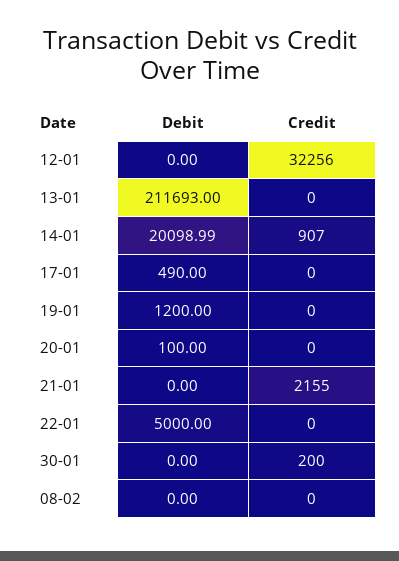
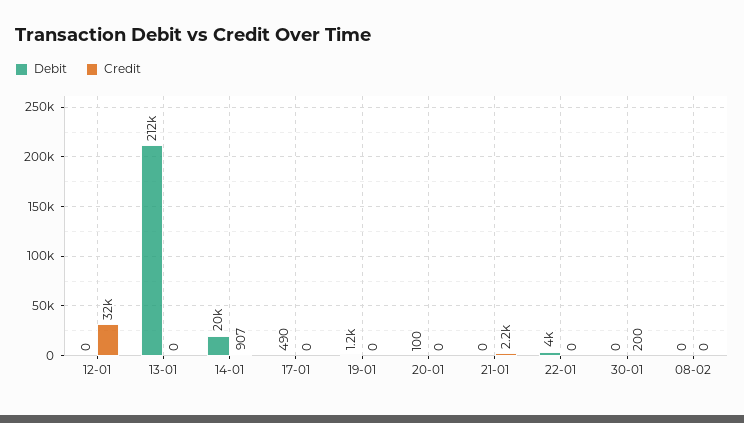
  {
    "Debit": {
      "12-01": 0,
      "13-01": 211693,
      "14-01": 20098.99,
      "17-01": 490,
      "19-01": 1200,
      "20-01": 100,
      "21-01": 0,
-     "22-01": 5000,
+     "22-01": 4000,
      "30-01": 0,
      "08-02": 0
    },
    "Credit": {
      "12-01": 32256,
      "13-01": 0,
      "14-01": 907,
      "17-01": 0,
      "19-01": 0,
      "20-01": 0,
      "21-01": 2155,
      "22-01": 0,
      "30-01": 200,
      "08-02": 0
    }
  }

